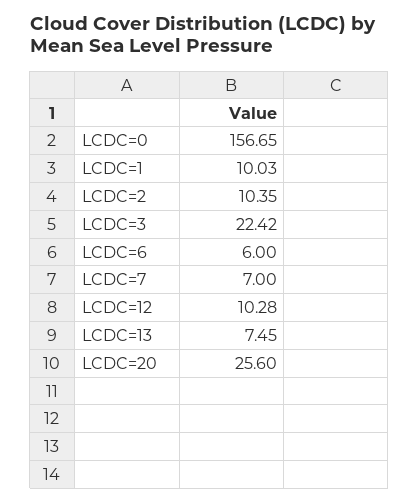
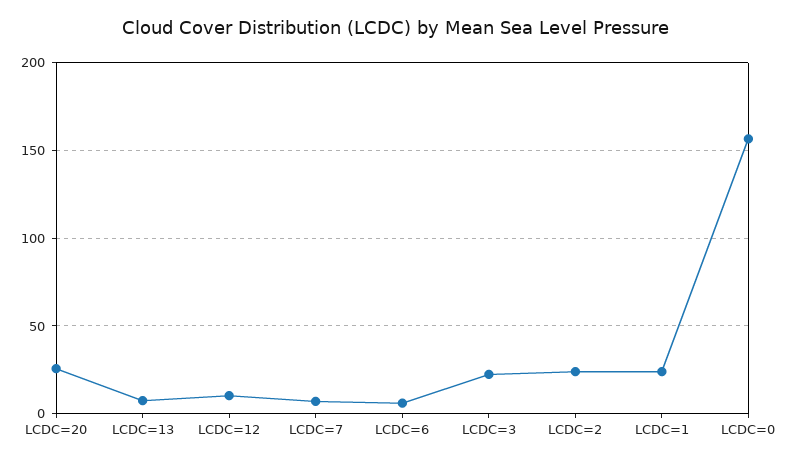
  {
    "LCDC=0": 156.65,
-   "LCDC=1": 10.03,
+   "LCDC=1": 25,
-   "LCDC=2": 10.35,
+   "LCDC=2": 25,
    "LCDC=3": 22.42,
    "LCDC=6": 6,
    "LCDC=7": 7,
    "LCDC=12": 10.28,
    "LCDC=13": 7.45,
    "LCDC=20": 25.6
  }

